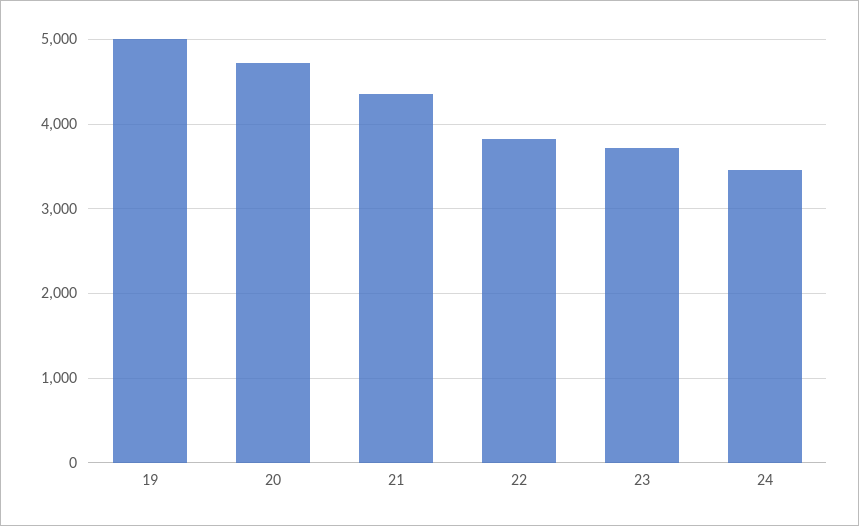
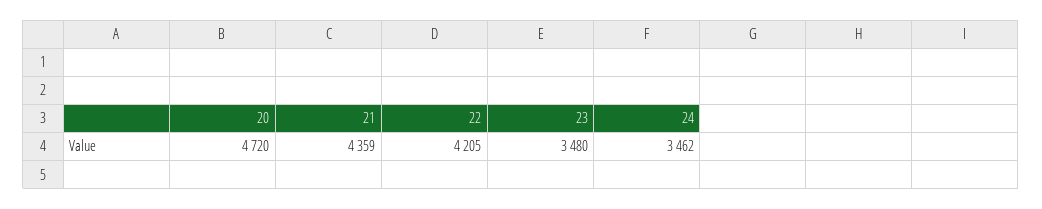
  {
-   "19": 5000,
    "20": 4720,
    "21": 4359,
-   "22": 3800,
+   "22": 4205,
-   "23": 3700,
+   "23": 3480,
    "24": 3462
  }

